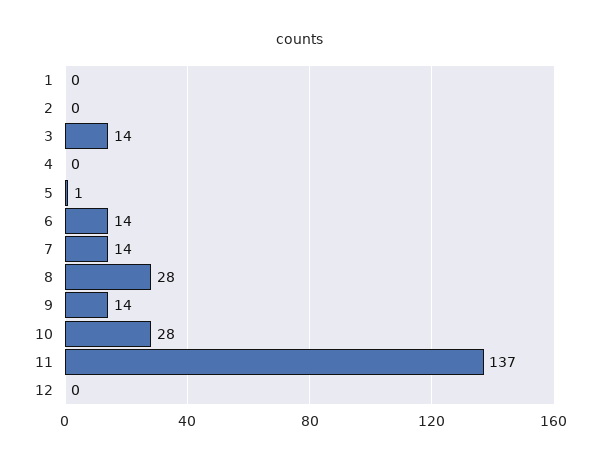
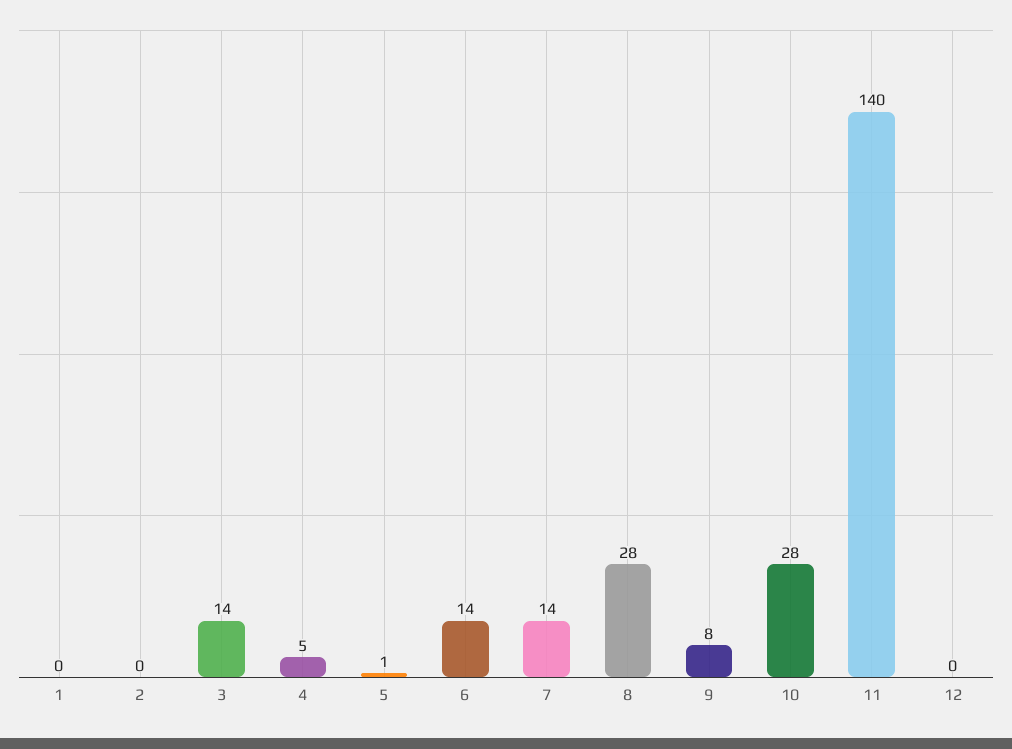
  {
    "1": 0,
    "2": 0,
    "3": 14,
-   "4": 0,
+   "4": 5,
    "5": 1,
    "6": 14,
    "7": 14,
    "8": 28,
-   "9": 14,
+   "9": 8,
    "10": 28,
-   "11": 137,
+   "11": 140,
    "12": 0
  }

